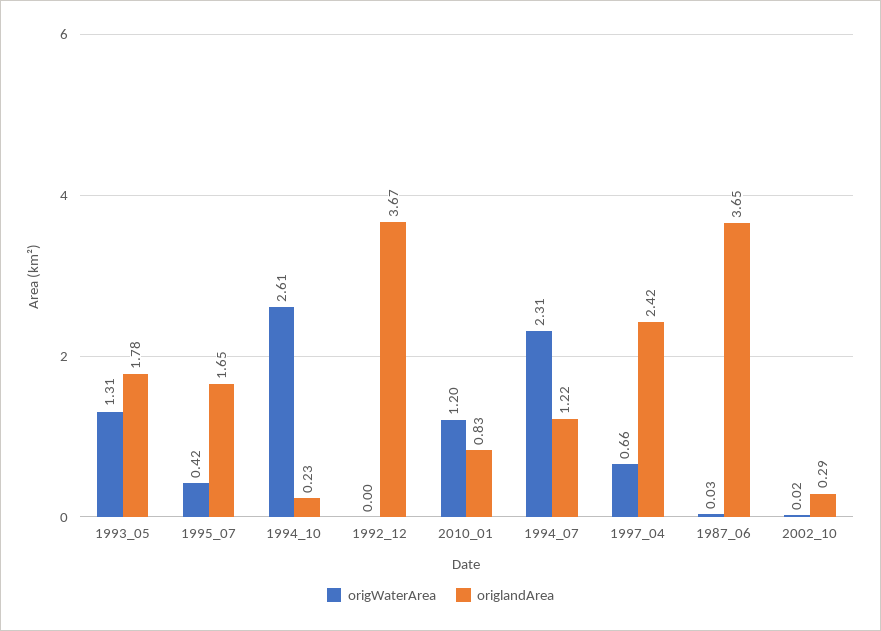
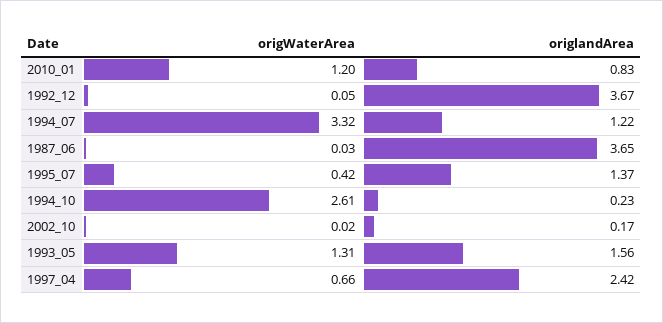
  {
    "origWaterArea": {
      "1993_05": 1.31,
      "1995_07": 0.42,
      "1994_10": 2.61,
-     "1992_12": 0,
+     "1992_12": 0.05,
      "2010_01": 1.2,
-     "1994_07": 2.31,
+     "1994_07": 3.32,
      "1997_04": 0.66,
      "1987_06": 0.03,
      "2002_10": 0.02
    },
    "origlandArea": {
-     "1993_05": 1.78,
+     "1993_05": 1.56,
-     "1995_07": 1.65,
+     "1995_07": 1.37,
      "1994_10": 0.23,
      "1992_12": 3.67,
      "2010_01": 0.83,
      "1994_07": 1.22,
      "1997_04": 2.42,
      "1987_06": 3.65,
-     "2002_10": 0.29
+     "2002_10": 0.17
    }
  }

